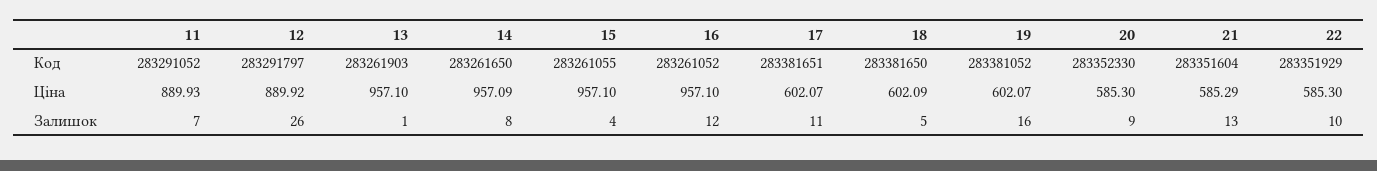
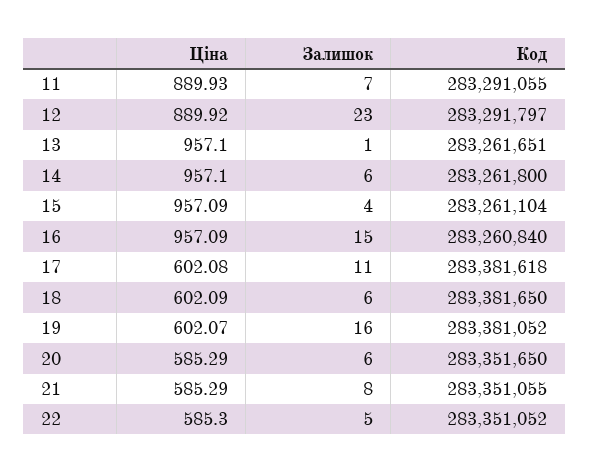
  {
    "11": {
-     "Код": 283291052,
+     "Код": 283291055,
      "Ціна": 889.93,
      "Залишок": 7
    },
    "12": {
      "Код": 283291797,
      "Ціна": 889.92,
-     "Залишок": 26
+     "Залишок": 23
    },
    "13": {
-     "Код": 283261903,
+     "Код": 283261651,
      "Ціна": 957.1,
      "Залишок": 1
    },
    "14": {
-     "Код": 283261650,
+     "Код": 283261800,
-     "Ціна": 957.09,
+     "Ціна": 957.1,
-     "Залишок": 8
+     "Залишок": 6
    },
    "15": {
-     "Код": 283261055,
+     "Код": 283261104,
-     "Ціна": 957.1,
+     "Ціна": 957.09,
      "Залишок": 4
    },
    "16": {
-     "Код": 283261052,
+     "Код": 283260840,
-     "Ціна": 957.1,
+     "Ціна": 957.09,
-     "Залишок": 12
+     "Залишок": 15
    },
    "17": {
-     "Код": 283381651,
+     "Код": 283381618,
-     "Ціна": 602.07,
+     "Ціна": 602.08,
      "Залишок": 11
    },
    "18": {
      "Код": 283381650,
      "Ціна": 602.09,
-     "Залишок": 5
+     "Залишок": 6
    },
    "19": {
      "Код": 283381052,
      "Ціна": 602.07,
      "Залишок": 16
    },
    "20": {
-     "Код": 283352330,
+     "Код": 283351650,
-     "Ціна": 585.3,
+     "Ціна": 585.29,
-     "Залишок": 9
+     "Залишок": 6
    },
    "21": {
-     "Код": 283351604,
+     "Код": 283351055,
      "Ціна": 585.29,
-     "Залишок": 13
+     "Залишок": 8
    },
    "22": {
-     "Код": 283351929,
+     "Код": 283351052,
      "Ціна": 585.3,
-     "Залишок": 10
+     "Залишок": 5
    }
  }

